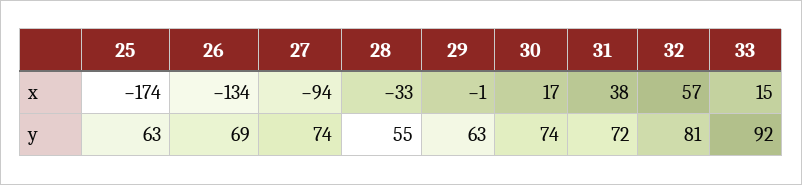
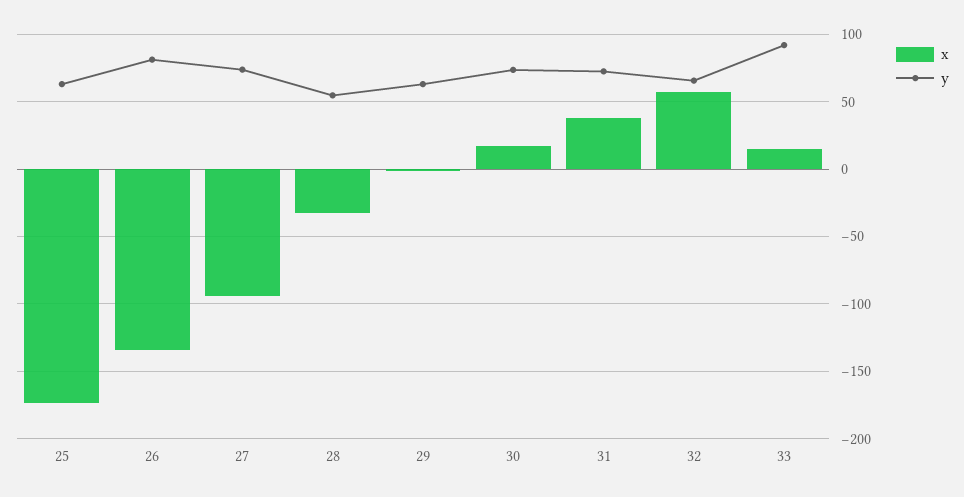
  {
    "x": {
      "25": -174,
      "26": -134,
      "27": -94,
      "28": -33,
      "29": -1,
      "30": 17,
      "31": 38,
      "32": 57,
      "33": 15
    },
    "y": {
      "25": 63,
-     "26": 69,
+     "26": 80,
      "27": 74,
      "28": 55,
      "29": 63,
      "30": 74,
      "31": 72,
-     "32": 81,
+     "32": 65,
      "33": 92
    }
  }

